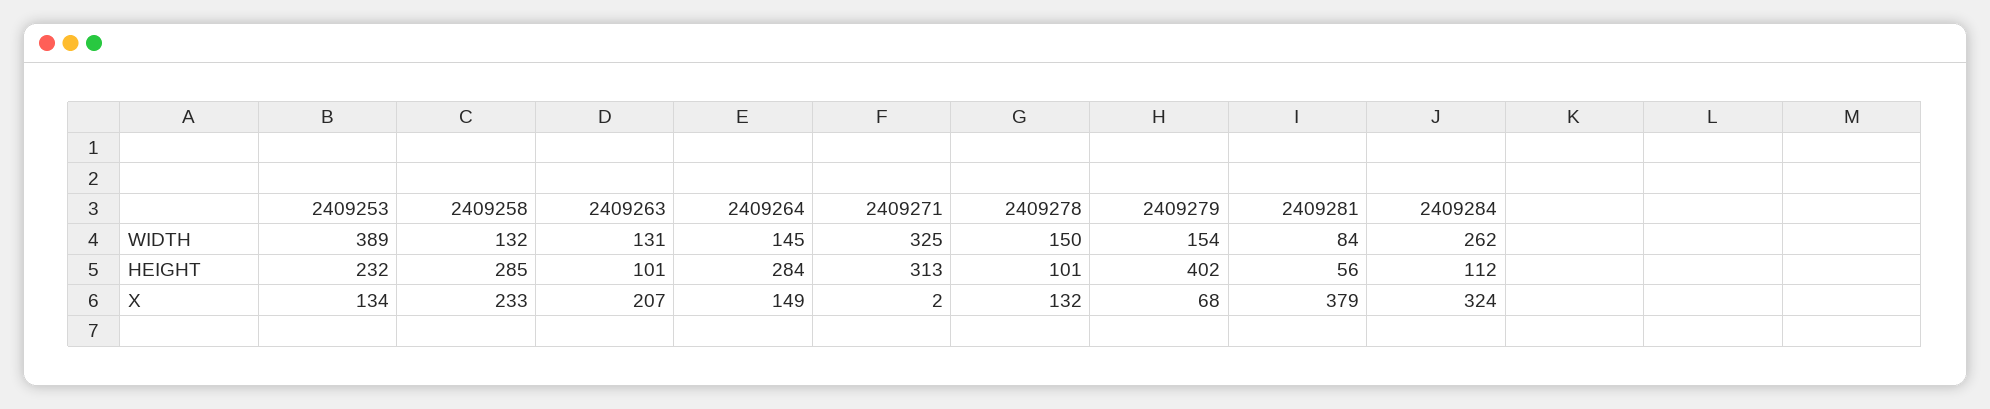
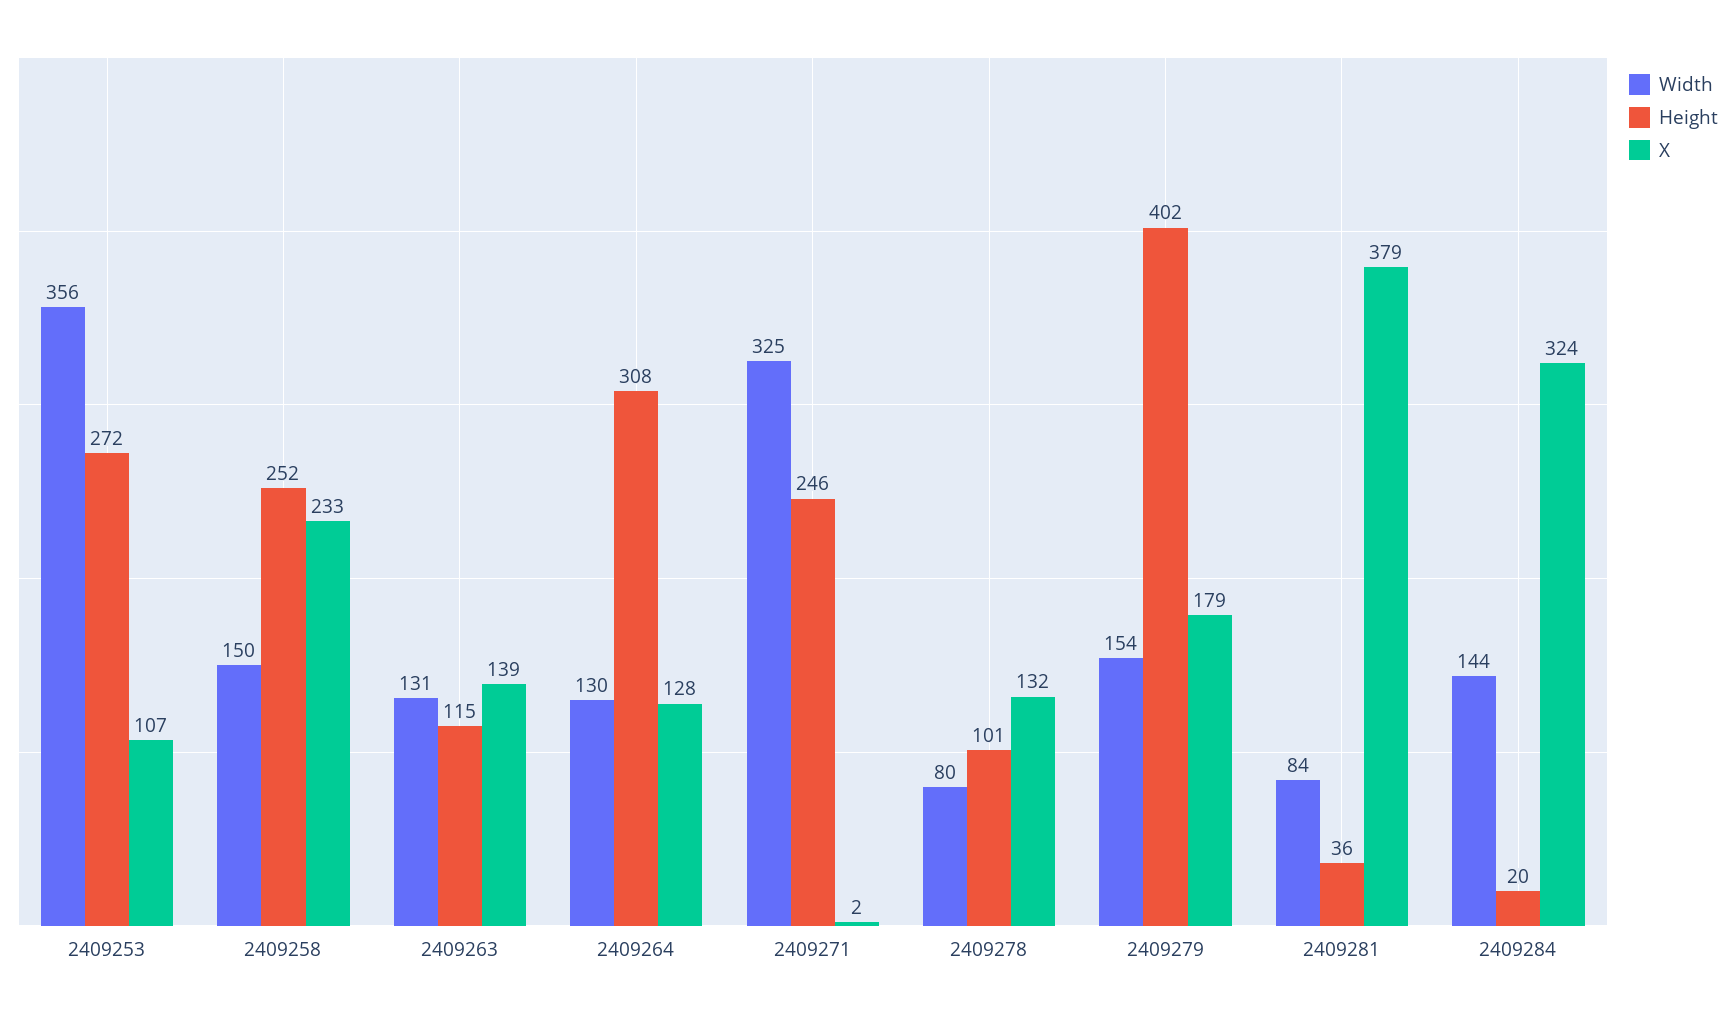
  {
    "WIDTH": {
-     "2409253": 389,
+     "2409253": 356,
-     "2409258": 132,
+     "2409258": 150,
      "2409263": 131,
-     "2409264": 145,
+     "2409264": 130,
      "2409271": 325,
-     "2409278": 150,
+     "2409278": 80,
      "2409279": 154,
      "2409281": 84,
-     "2409284": 262
+     "2409284": 144
    },
    "HEIGHT": {
-     "2409253": 232,
+     "2409253": 272,
-     "2409258": 285,
+     "2409258": 252,
-     "2409263": 101,
+     "2409263": 115,
-     "2409264": 284,
+     "2409264": 308,
-     "2409271": 313,
+     "2409271": 246,
      "2409278": 101,
      "2409279": 402,
-     "2409281": 56,
+     "2409281": 36,
-     "2409284": 112
+     "2409284": 20
    },
    "X": {
-     "2409253": 134,
+     "2409253": 107,
      "2409258": 233,
-     "2409263": 207,
+     "2409263": 139,
-     "2409264": 149,
+     "2409264": 128,
      "2409271": 2,
      "2409278": 132,
-     "2409279": 68,
+     "2409279": 179,
      "2409281": 379,
      "2409284": 324
    }
  }

